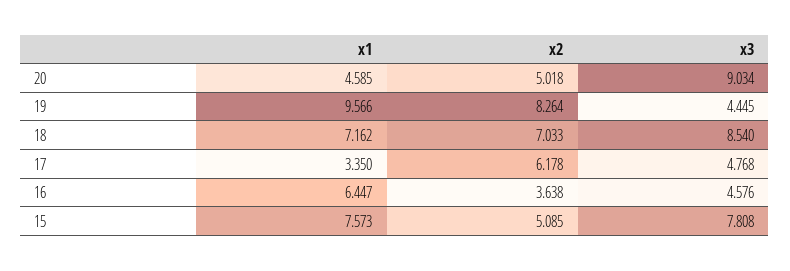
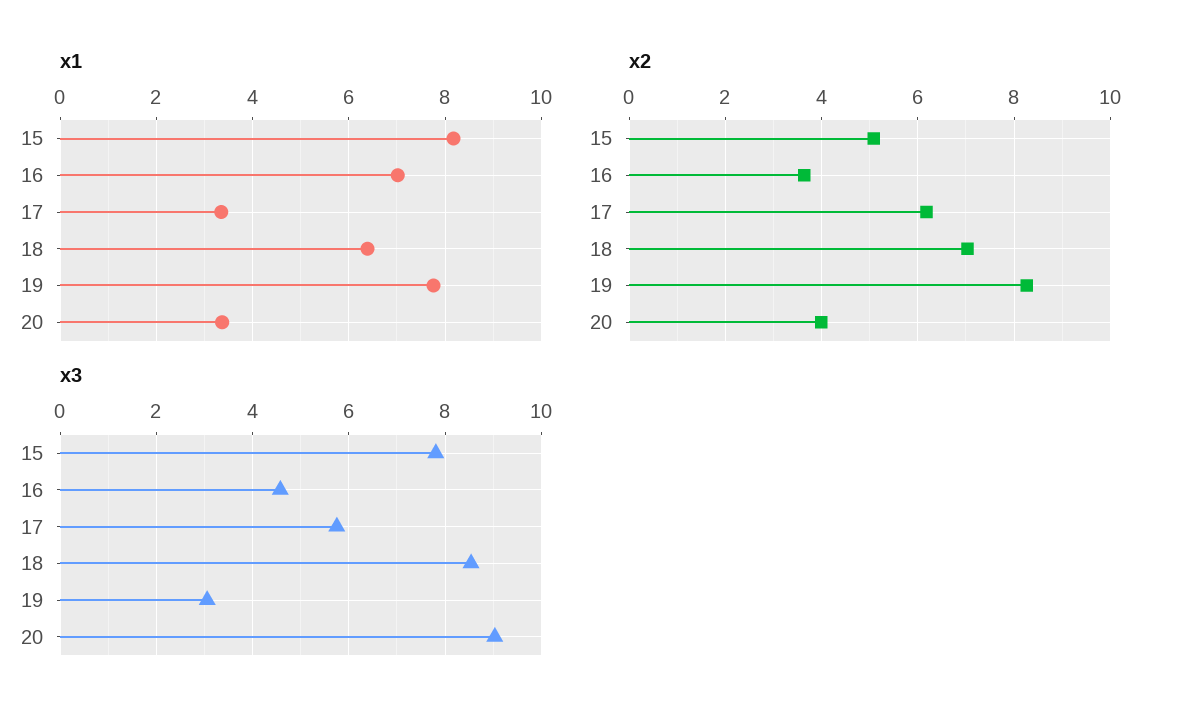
  {
    "x1": {
-     "20": 4.585,
+     "20": 3.4,
-     "19": 9.566,
+     "19": 7.8,
-     "18": 7.162,
+     "18": 6.4,
      "17": 3.35,
-     "16": 6.447,
+     "16": 7,
-     "15": 7.573
+     "15": 8.2
    },
    "x2": {
-     "20": 5.018,
+     "20": 4,
      "19": 8.264,
      "18": 7.033,
      "17": 6.178,
      "16": 3.638,
      "15": 5.085
    },
    "x3": {
      "20": 9.034,
-     "19": 4.445,
+     "19": 3,
      "18": 8.54,
-     "17": 4.768,
+     "17": 5.8,
      "16": 4.576,
      "15": 7.808
    }
  }

